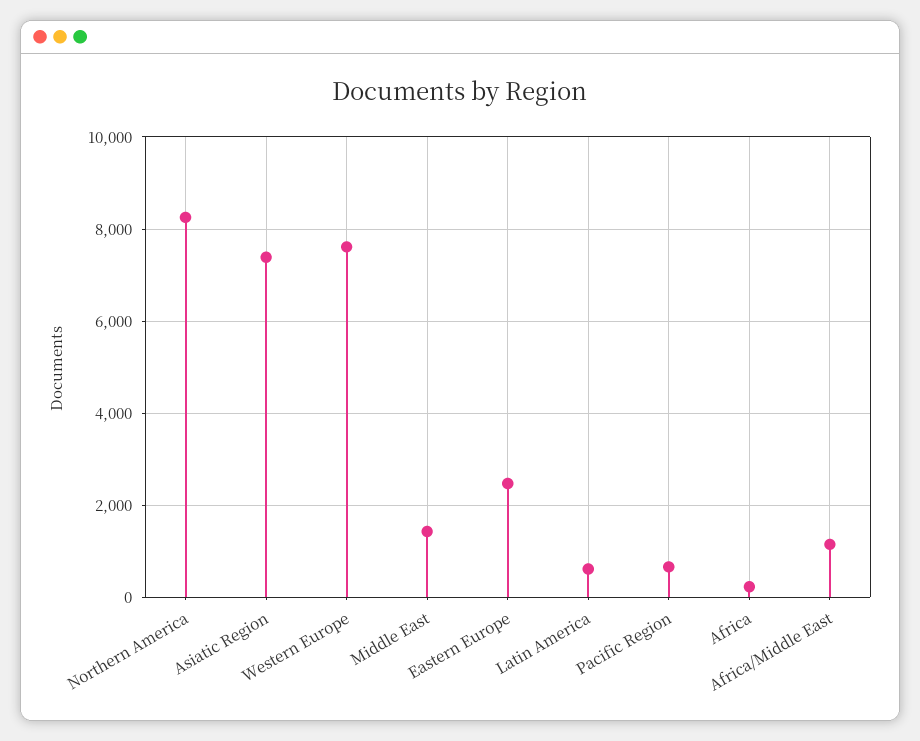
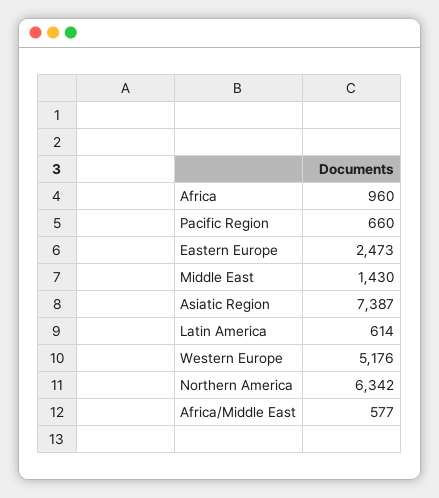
  {
-   "Northern America": 8200,
+   "Northern America": 6342,
    "Asiatic Region": 7387,
-   "Western Europe": 7600,
+   "Western Europe": 5176,
    "Middle East": 1430,
    "Eastern Europe": 2473,
    "Latin America": 614,
    "Pacific Region": 660,
-   "Africa": 200,
+   "Africa": 960,
-   "Africa/Middle East": 1200
+   "Africa/Middle East": 577
  }

